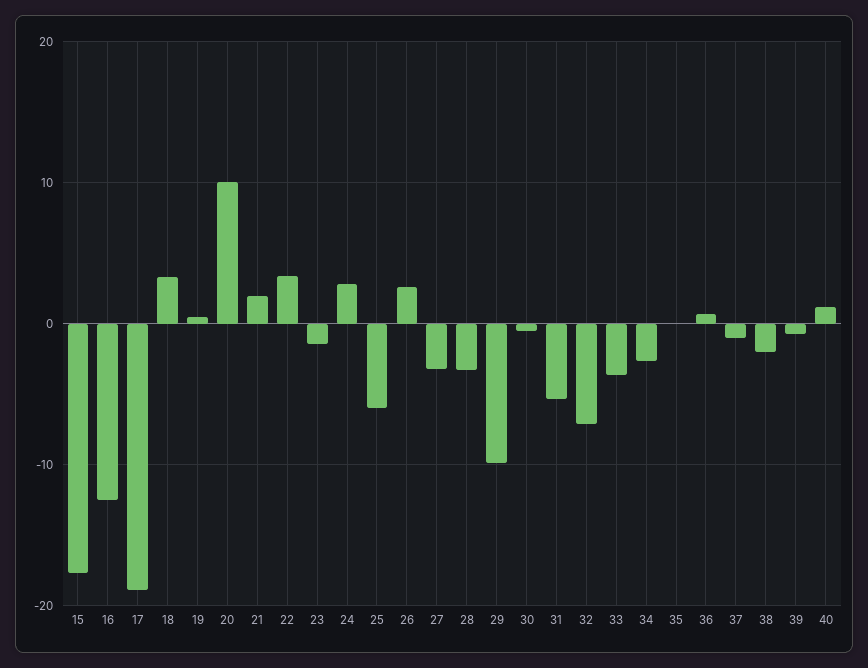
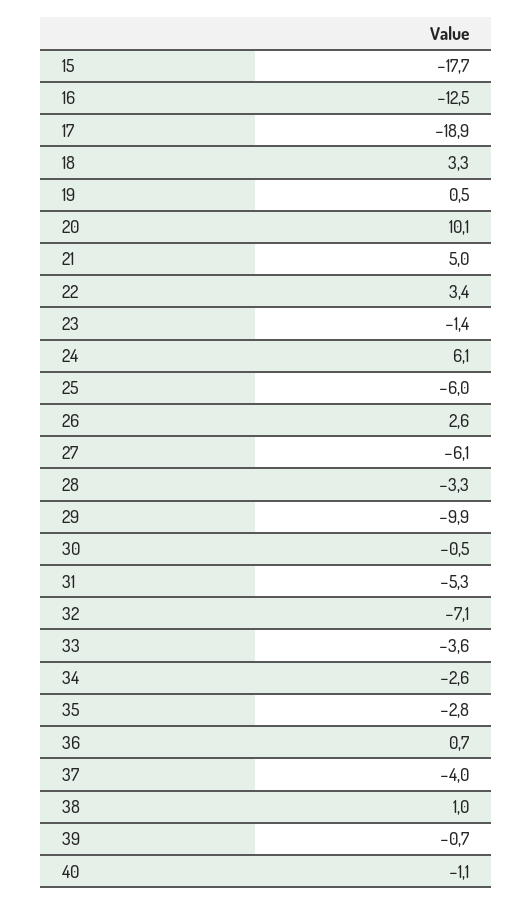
  {
    "15": -17.7,
    "16": -12.5,
    "17": -18.9,
    "18": 3.3,
    "19": 0.5,
    "20": 10.1,
-   "21": 2,
+   "21": 5,
    "22": 3.4,
    "23": -1.4,
-   "24": 3,
+   "24": 6.1,
    "25": -6,
    "26": 2.6,
-   "27": -3,
+   "27": -6.1,
    "28": -3.3,
    "29": -9.9,
    "30": -0.5,
    "31": -5.3,
    "32": -7.1,
    "33": -3.6,
    "34": -2.6,
-   "35": 0,
+   "35": -2.8,
    "36": 0.7,
-   "37": -1,
+   "37": -4,
-   "38": -2,
+   "38": 1,
    "39": -0.7,
-   "40": 1
+   "40": -1.1
  }

